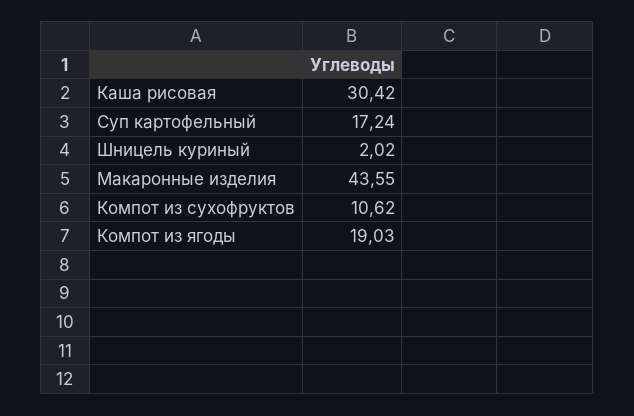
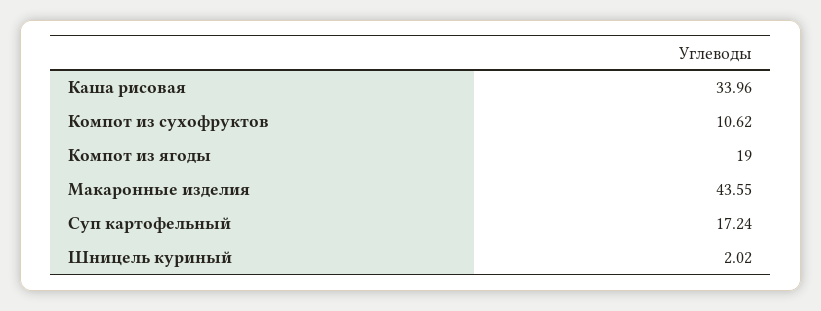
  {
-   "Каша рисовая": 30.42,
+   "Каша рисовая": 33.96,
    "Суп картофельный": 17.24,
    "Шницель куриный": 2.02,
    "Макаронные изделия": 43.55,
    "Компот из сухофруктов": 10.62,
-   "Компот из ягоды": 19.03
+   "Компот из ягоды": 19
  }

